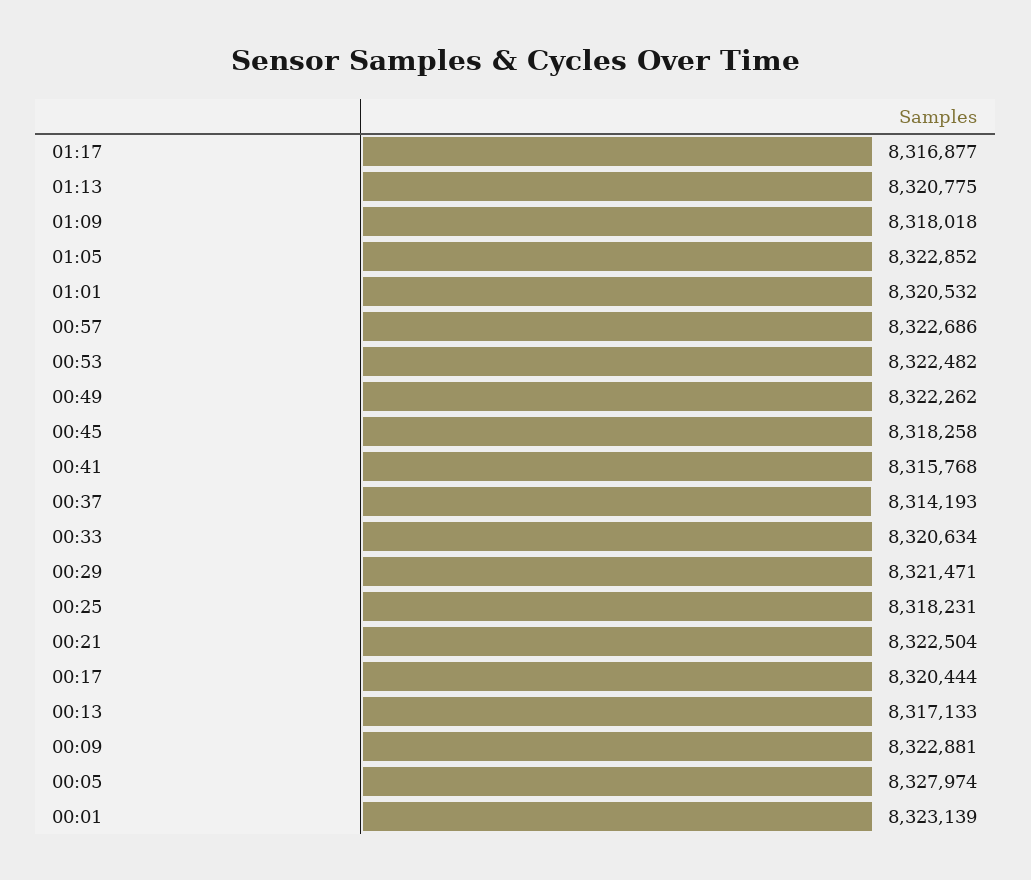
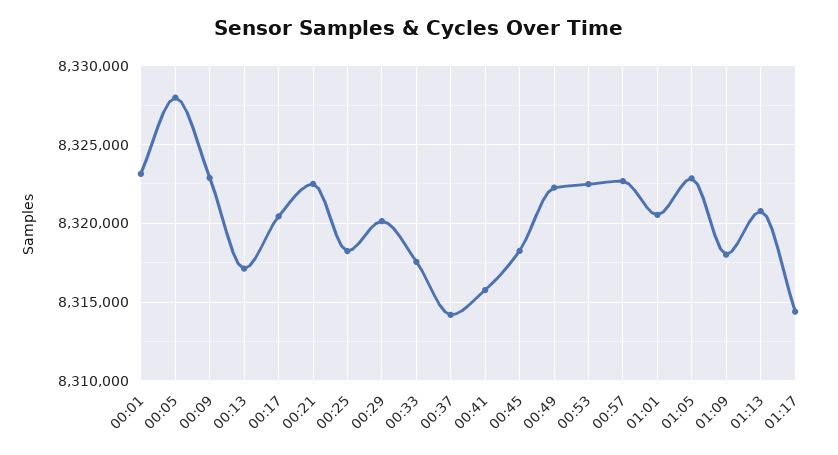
  {
-   "01:17": 8316877,
+   "01:17": 8314500,
    "01:13": 8320775,
    "01:09": 8318018,
    "01:05": 8322852,
    "01:01": 8320532,
    "00:57": 8322686,
    "00:53": 8322482,
    "00:49": 8322262,
    "00:45": 8318258,
    "00:41": 8315768,
    "00:37": 8314193,
-   "00:33": 8320634,
+   "00:33": 8317500,
-   "00:29": 8321471,
+   "00:29": 8320000,
    "00:25": 8318231,
    "00:21": 8322504,
    "00:17": 8320444,
    "00:13": 8317133,
    "00:09": 8322881,
    "00:05": 8327974,
    "00:01": 8323139
  }

